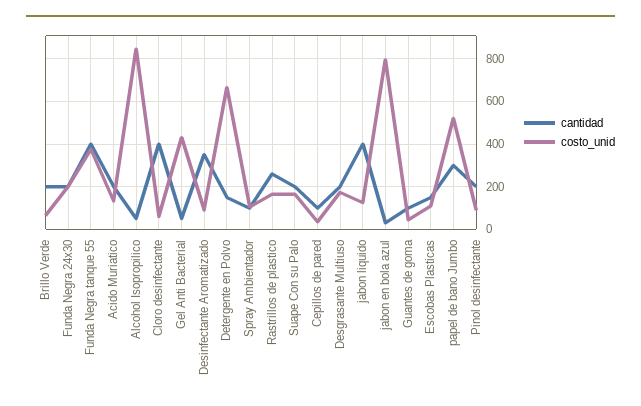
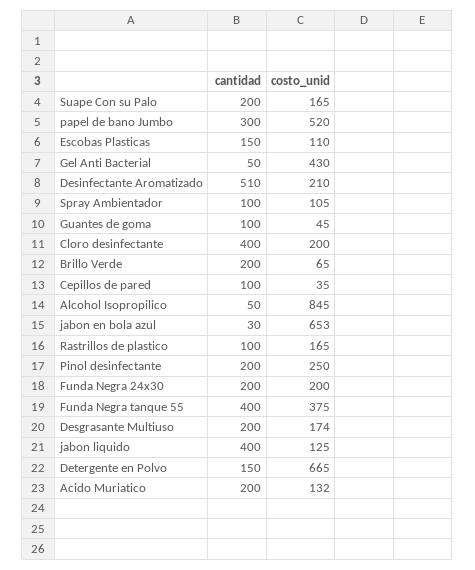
  {
    "cantidad": {
      "Brillo Verde": 200,
      "Funda Negra 24x30": 200,
      "Funda Negra tanque 55": 400,
      "Acido Muriatico": 200,
      "Alcohol Isopropilico": 50,
      "Cloro desinfectante": 400,
      "Gel Anti Bacterial": 50,
-     "Desinfectante Aromatizado": 350,
+     "Desinfectante Aromatizado": 510,
      "Detergente en Polvo": 150,
      "Spray Ambientador": 100,
-     "Rastrillos de plastico": 250,
+     "Rastrillos de plastico": 100,
      "Suape Con su Palo": 200,
      "Cepillos de pared": 100,
      "Desgrasante Multiuso": 200,
      "jabon liquido": 400,
      "jabon en bola azul": 30,
      "Guantes de goma": 100,
      "Escobas Plasticas": 150,
      "papel de bano Jumbo": 300,
      "Pinol desinfectante": 200
    },
    "costo_unid": {
      "Brillo Verde": 65,
      "Funda Negra 24x30": 200,
      "Funda Negra tanque 55": 375,
      "Acido Muriatico": 132,
      "Alcohol Isopropilico": 845,
-     "Cloro desinfectante": 50,
+     "Cloro desinfectante": 200,
      "Gel Anti Bacterial": 430,
-     "Desinfectante Aromatizado": 100,
+     "Desinfectante Aromatizado": 210,
      "Detergente en Polvo": 665,
      "Spray Ambientador": 105,
      "Rastrillos de plastico": 165,
      "Suape Con su Palo": 165,
      "Cepillos de pared": 35,
      "Desgrasante Multiuso": 174,
      "jabon liquido": 125,
-     "jabon en bola azul": 800,
+     "jabon en bola azul": 653,
      "Guantes de goma": 45,
      "Escobas Plasticas": 110,
      "papel de bano Jumbo": 520,
-     "Pinol desinfectante": 100
+     "Pinol desinfectante": 250
    }
  }

